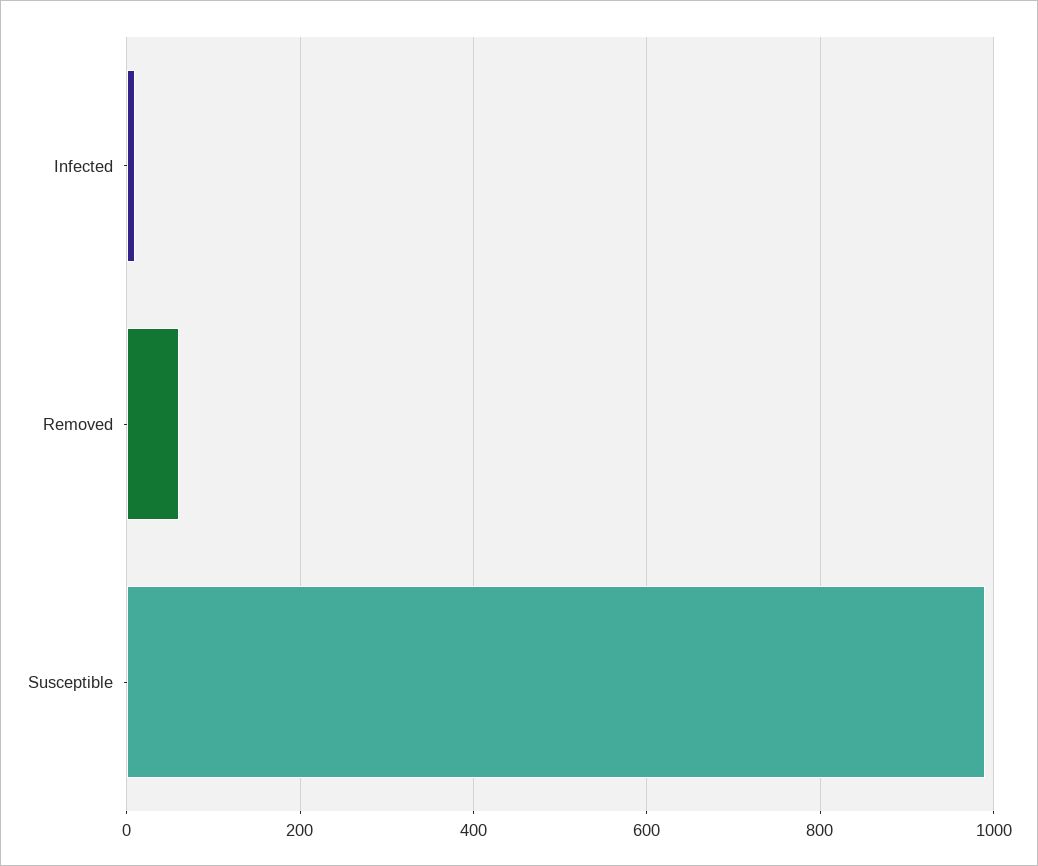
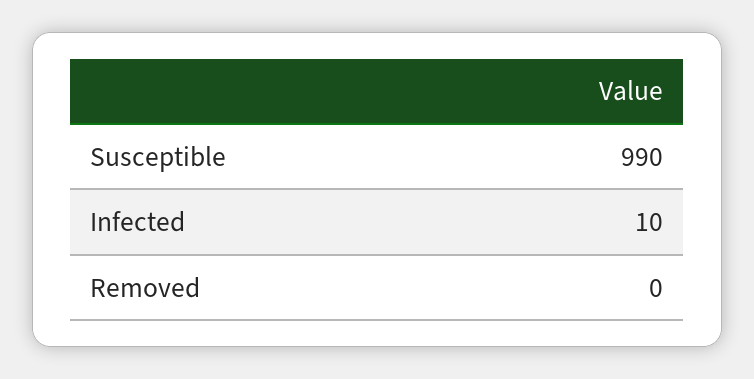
  {
    "Infected": 10,
-   "Removed": 60,
+   "Removed": 0,
    "Susceptible": 990
  }

